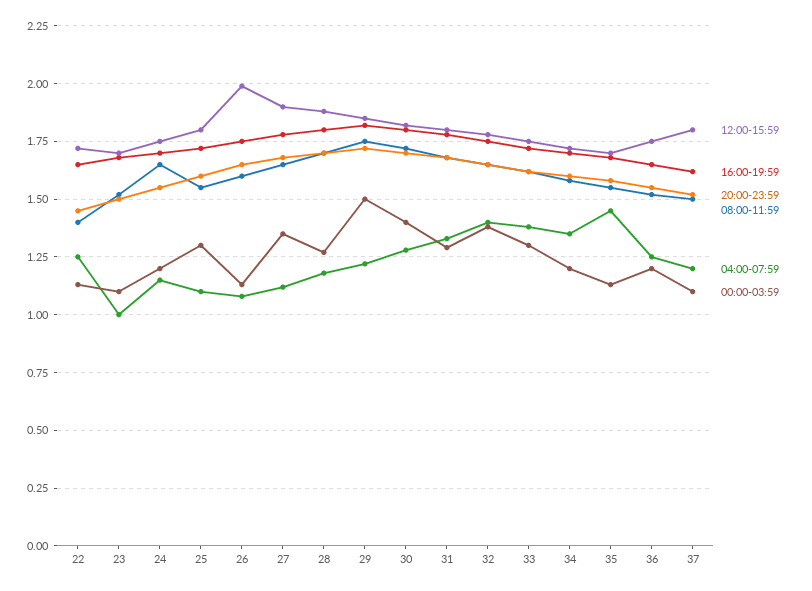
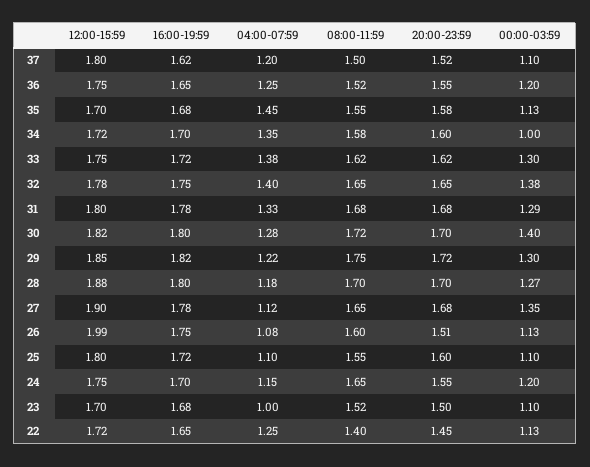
  {
    "12:00-15:59": {
      "22": 1.72,
      "23": 1.7,
      "24": 1.75,
      "25": 1.8,
      "26": 1.99,
      "27": 1.9,
      "28": 1.88,
      "29": 1.85,
      "30": 1.82,
      "31": 1.8,
      "32": 1.78,
      "33": 1.75,
      "34": 1.72,
      "35": 1.7,
      "36": 1.75,
      "37": 1.8
    },
    "16:00-19:59": {
      "22": 1.65,
      "23": 1.68,
      "24": 1.7,
      "25": 1.72,
      "26": 1.75,
      "27": 1.78,
      "28": 1.8,
      "29": 1.82,
      "30": 1.8,
      "31": 1.78,
      "32": 1.75,
      "33": 1.72,
      "34": 1.7,
      "35": 1.68,
      "36": 1.65,
      "37": 1.62
    },
    "20:00-23:59": {
      "22": 1.45,
      "23": 1.5,
      "24": 1.55,
      "25": 1.6,
-     "26": 1.65,
+     "26": 1.51,
      "27": 1.68,
      "28": 1.7,
      "29": 1.72,
      "30": 1.7,
      "31": 1.68,
      "32": 1.65,
      "33": 1.62,
      "34": 1.6,
      "35": 1.58,
      "36": 1.55,
      "37": 1.52
    },
    "08:00-11:59": {
      "22": 1.4,
      "23": 1.52,
      "24": 1.65,
      "25": 1.55,
      "26": 1.6,
      "27": 1.65,
      "28": 1.7,
      "29": 1.75,
      "30": 1.72,
      "31": 1.68,
      "32": 1.65,
      "33": 1.62,
      "34": 1.58,
      "35": 1.55,
      "36": 1.52,
      "37": 1.5
    },
    "04:00-07:59": {
      "22": 1.25,
      "23": 1,
      "24": 1.15,
      "25": 1.1,
      "26": 1.08,
      "27": 1.12,
      "28": 1.18,
      "29": 1.22,
      "30": 1.28,
      "31": 1.33,
      "32": 1.4,
      "33": 1.38,
      "34": 1.35,
      "35": 1.45,
      "36": 1.25,
      "37": 1.2
    },
    "00:00-03:59": {
      "22": 1.13,
      "23": 1.1,
      "24": 1.2,
-     "25": 1.3,
+     "25": 1.1,
      "26": 1.13,
      "27": 1.35,
      "28": 1.27,
-     "29": 1.5,
+     "29": 1.3,
      "30": 1.4,
      "31": 1.29,
      "32": 1.38,
      "33": 1.3,
-     "34": 1.2,
+     "34": 1,
      "35": 1.13,
      "36": 1.2,
      "37": 1.1
    }
  }

